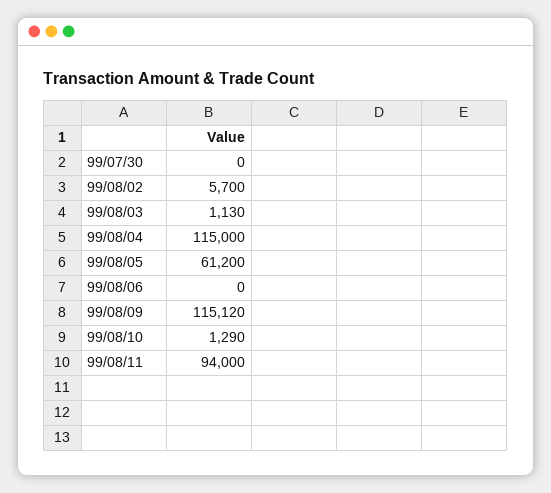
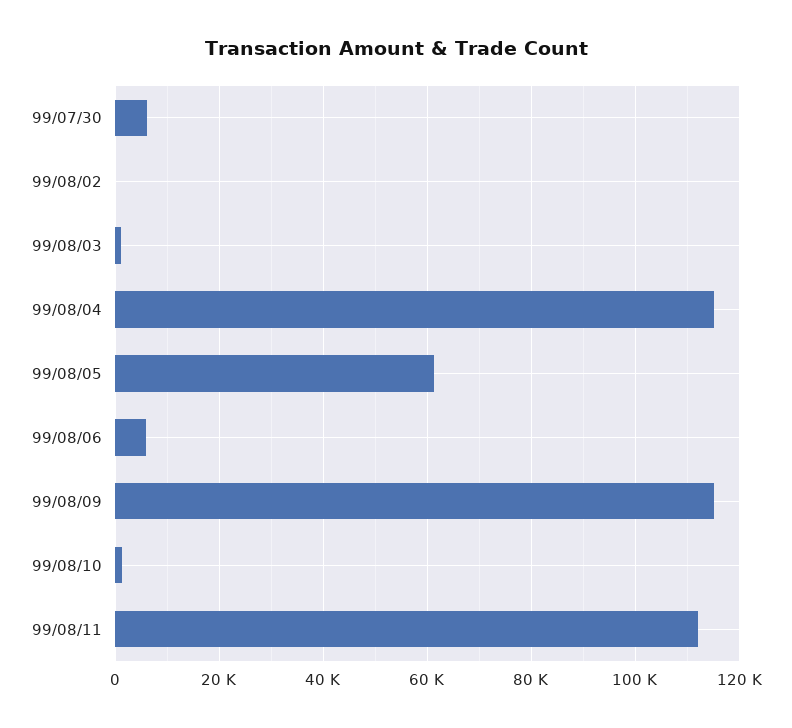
  {
-   "99/07/30": 0,
+   "99/07/30": 6000,
-   "99/08/02": 5700,
+   "99/08/02": 0,
    "99/08/03": 1130,
    "99/08/04": 115000,
    "99/08/05": 61200,
-   "99/08/06": 0,
+   "99/08/06": 6000,
    "99/08/09": 115120,
    "99/08/10": 1290,
-   "99/08/11": 94000
+   "99/08/11": 112000
  }

